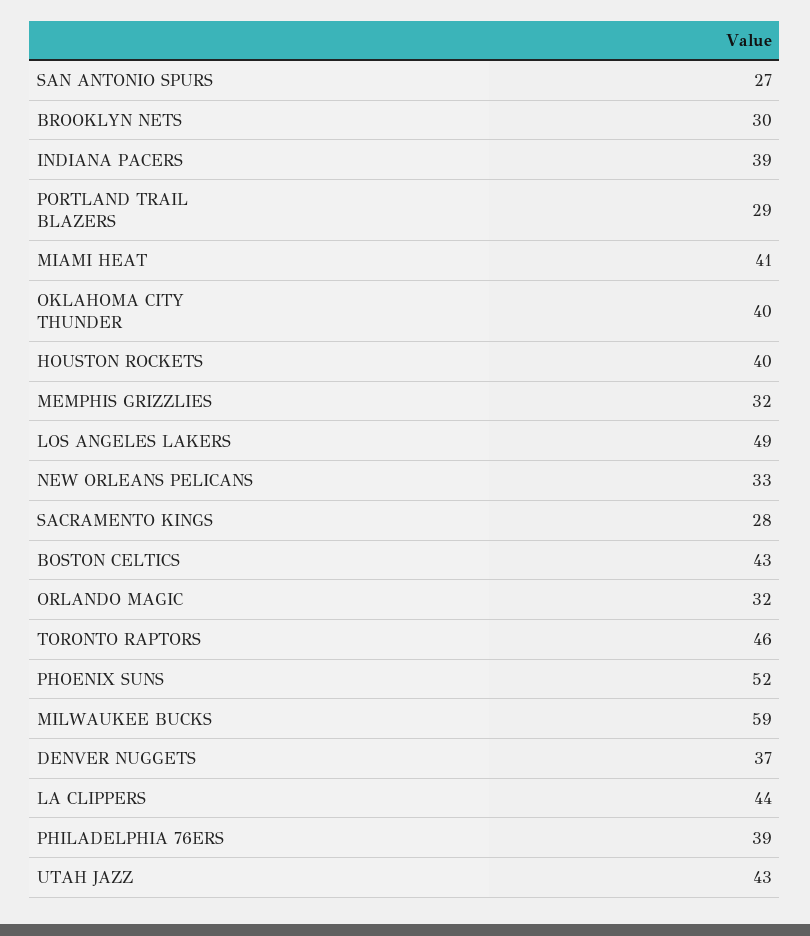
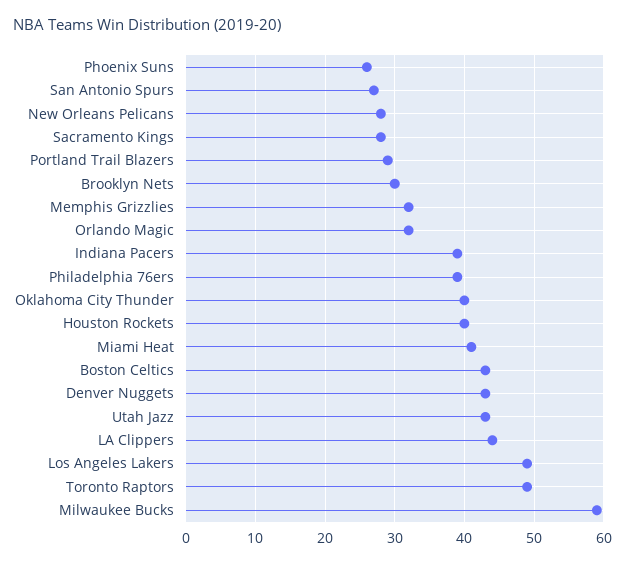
  {
    "SAN ANTONIO SPURS": 27,
    "BROOKLYN NETS": 30,
    "INDIANA PACERS": 39,
    "PORTLAND TRAIL BLAZERS": 29,
    "MIAMI HEAT": 41,
    "OKLAHOMA CITY THUNDER": 40,
    "HOUSTON ROCKETS": 40,
    "MEMPHIS GRIZZLIES": 32,
    "LOS ANGELES LAKERS": 49,
-   "NEW ORLEANS PELICANS": 33,
+   "NEW ORLEANS PELICANS": 28,
    "SACRAMENTO KINGS": 28,
    "BOSTON CELTICS": 43,
    "ORLANDO MAGIC": 32,
-   "TORONTO RAPTORS": 46,
+   "TORONTO RAPTORS": 49,
-   "PHOENIX SUNS": 52,
+   "PHOENIX SUNS": 26,
    "MILWAUKEE BUCKS": 59,
-   "DENVER NUGGETS": 37,
+   "DENVER NUGGETS": 43,
    "LA CLIPPERS": 44,
    "PHILADELPHIA 76ERS": 39,
    "UTAH JAZZ": 43
  }

